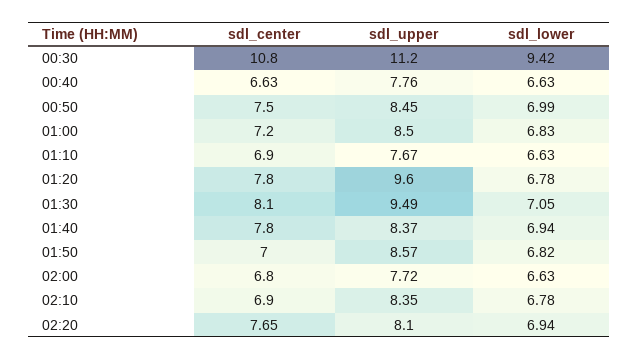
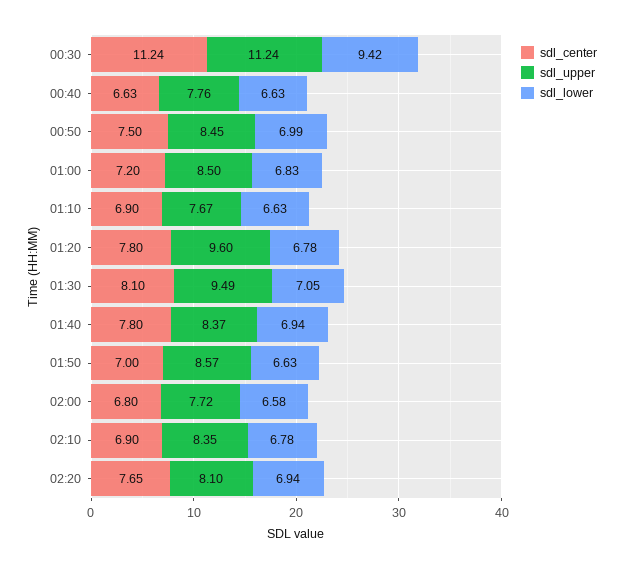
  {
    "sdl_center": {
-     "00:30": 10.8,
+     "00:30": 11.24,
      "00:40": 6.63,
      "00:50": 7.5,
      "01:00": 7.2,
      "01:10": 6.9,
      "01:20": 7.8,
      "01:30": 8.1,
      "01:40": 7.8,
      "01:50": 7,
      "02:00": 6.8,
      "02:10": 6.9,
      "02:20": 7.65
    },
    "sdl_upper": {
-     "00:30": 11.2,
+     "00:30": 11.24,
      "00:40": 7.76,
      "00:50": 8.45,
      "01:00": 8.5,
      "01:10": 7.67,
      "01:20": 9.6,
      "01:30": 9.49,
      "01:40": 8.37,
      "01:50": 8.57,
      "02:00": 7.72,
      "02:10": 8.35,
      "02:20": 8.1
    },
    "sdl_lower": {
      "00:30": 9.42,
      "00:40": 6.63,
      "00:50": 6.99,
      "01:00": 6.83,
      "01:10": 6.63,
      "01:20": 6.78,
      "01:30": 7.05,
      "01:40": 6.94,
-     "01:50": 6.82,
+     "01:50": 6.63,
-     "02:00": 6.63,
+     "02:00": 6.58,
      "02:10": 6.78,
      "02:20": 6.94
    }
  }

